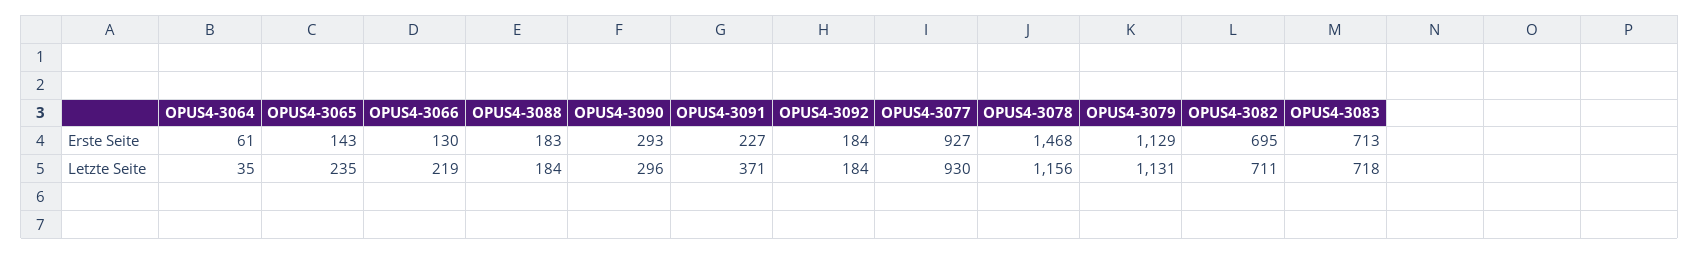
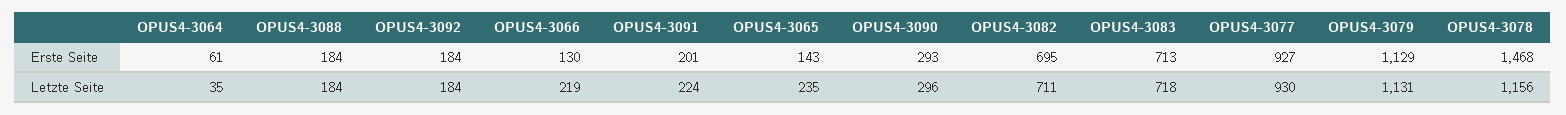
  {
    "OPUS4-3064": {
      "Erste Seite": 61,
      "Letzte Seite": 35
    },
    "OPUS4-3065": {
      "Erste Seite": 143,
      "Letzte Seite": 235
    },
    "OPUS4-3066": {
      "Erste Seite": 130,
      "Letzte Seite": 219
    },
    "OPUS4-3088": {
-     "Erste Seite": 183,
+     "Erste Seite": 184,
      "Letzte Seite": 184
    },
    "OPUS4-3090": {
      "Erste Seite": 293,
      "Letzte Seite": 296
    },
    "OPUS4-3091": {
-     "Erste Seite": 227,
+     "Erste Seite": 201,
-     "Letzte Seite": 371
+     "Letzte Seite": 224
    },
    "OPUS4-3092": {
      "Erste Seite": 184,
      "Letzte Seite": 184
    },
    "OPUS4-3077": {
      "Erste Seite": 927,
      "Letzte Seite": 930
    },
    "OPUS4-3078": {
      "Erste Seite": 1468,
      "Letzte Seite": 1156
    },
    "OPUS4-3079": {
      "Erste Seite": 1129,
      "Letzte Seite": 1131
    },
    "OPUS4-3082": {
      "Erste Seite": 695,
      "Letzte Seite": 711
    },
    "OPUS4-3083": {
      "Erste Seite": 713,
      "Letzte Seite": 718
    }
  }

